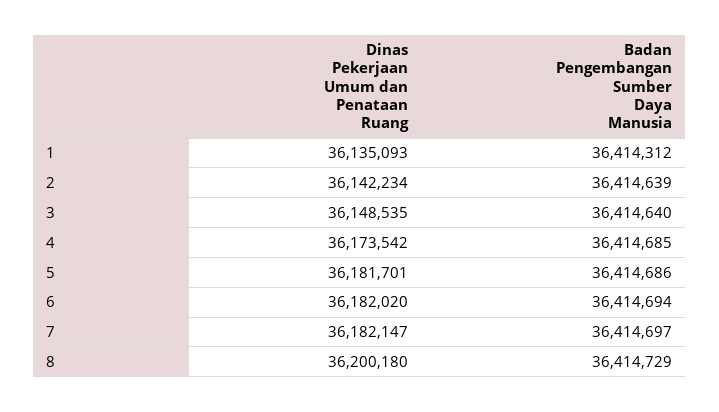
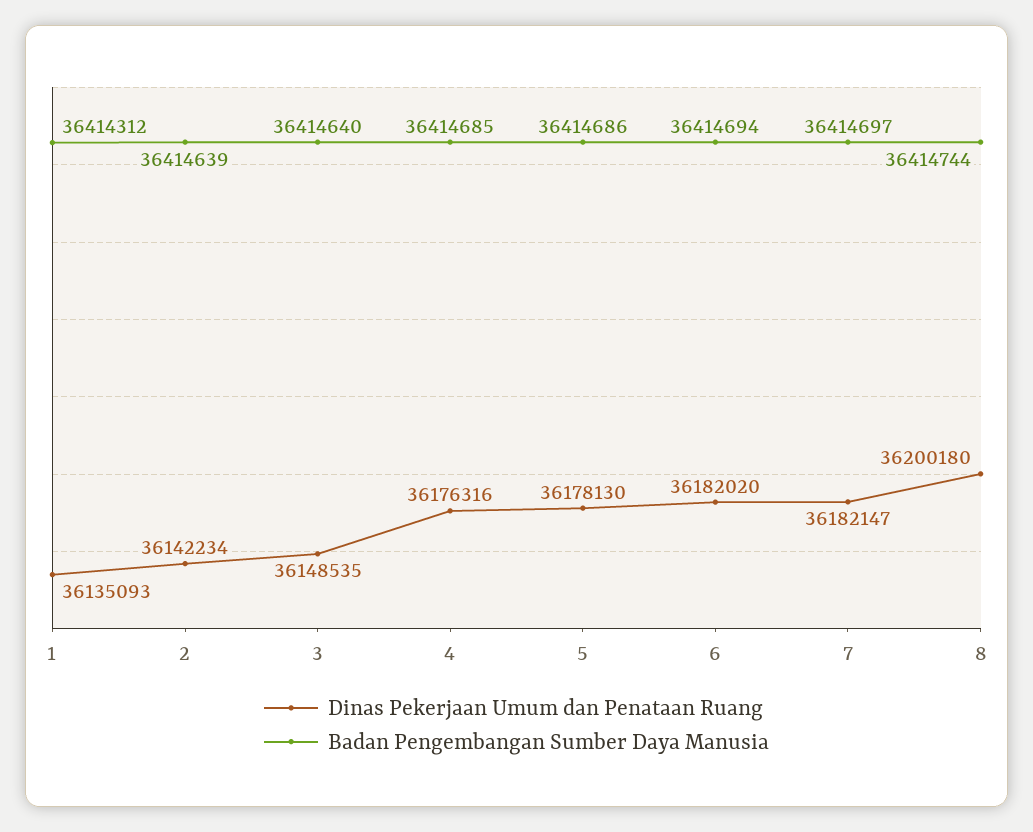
  {
    "Dinas Pekerjaan Umum dan Penataan Ruang": {
      "1": 36135093,
      "2": 36142234,
      "3": 36148535,
-     "4": 36173542,
+     "4": 36176316,
-     "5": 36181701,
+     "5": 36178130,
      "6": 36182020,
      "7": 36182147,
      "8": 36200180
    },
    "Badan Pengembangan Sumber Daya Manusia": {
      "1": 36414312,
      "2": 36414639,
      "3": 36414640,
      "4": 36414685,
      "5": 36414686,
      "6": 36414694,
      "7": 36414697,
-     "8": 36414729
+     "8": 36414744
    }
  }

